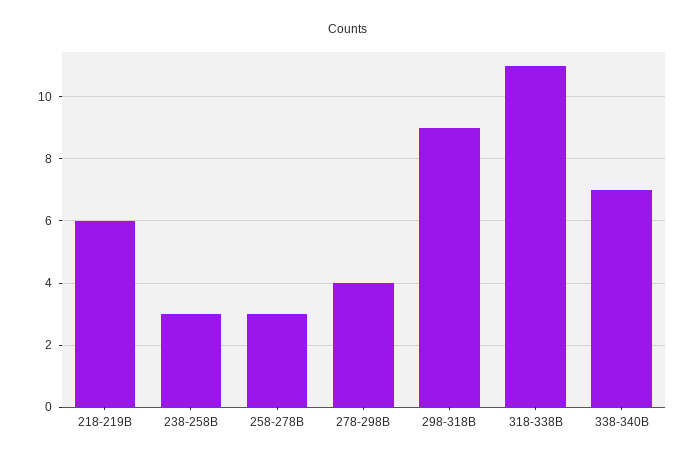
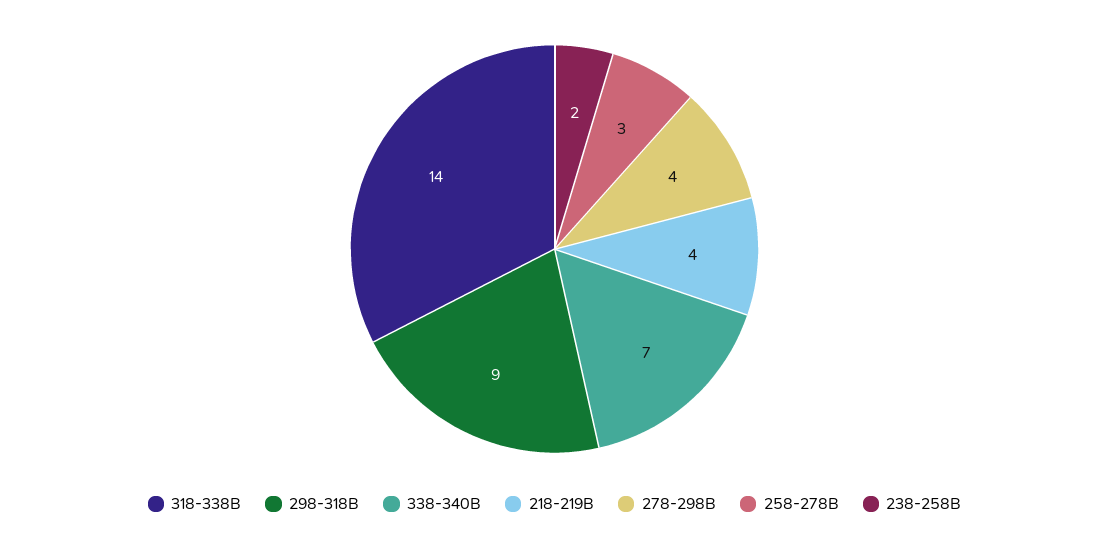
  {
-   "218-219B": 6,
+   "218-219B": 4,
-   "238-258B": 3,
+   "238-258B": 2,
    "258-278B": 3,
    "278-298B": 4,
    "298-318B": 9,
-   "318-338B": 11,
+   "318-338B": 14,
    "338-340B": 7
  }

